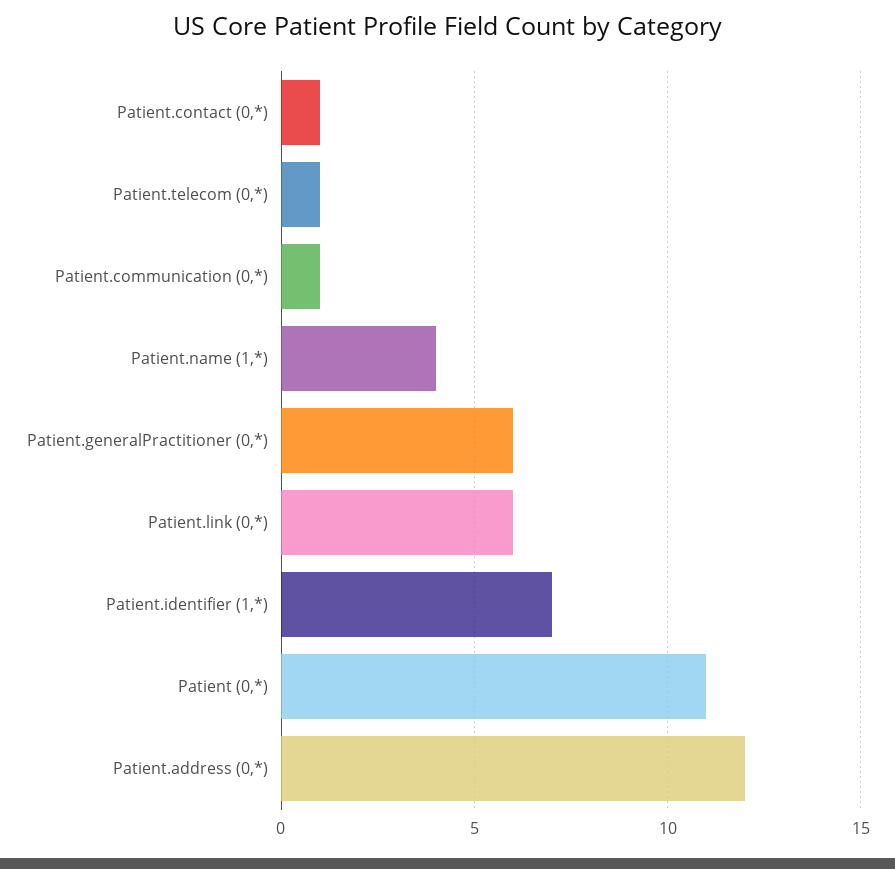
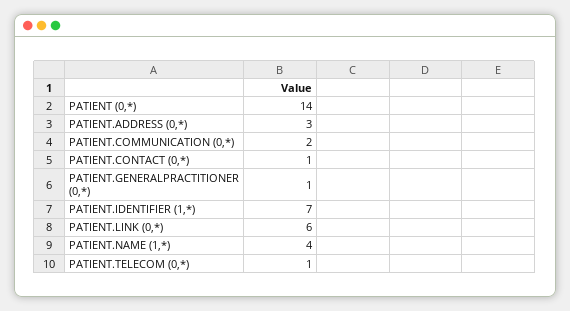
  {
    "Patient.contact (0,*)": 1,
    "Patient.telecom (0,*)": 1,
-   "Patient.communication (0,*)": 1,
+   "Patient.communication (0,*)": 2,
    "Patient.name (1,*)": 4,
-   "Patient.generalPractitioner (0,*)": 6,
+   "Patient.generalPractitioner (0,*)": 1,
    "Patient.link (0,*)": 6,
    "Patient.identifier (1,*)": 7,
-   "Patient (0,*)": 11,
+   "Patient (0,*)": 14,
-   "Patient.address (0,*)": 12
+   "Patient.address (0,*)": 3
  }

